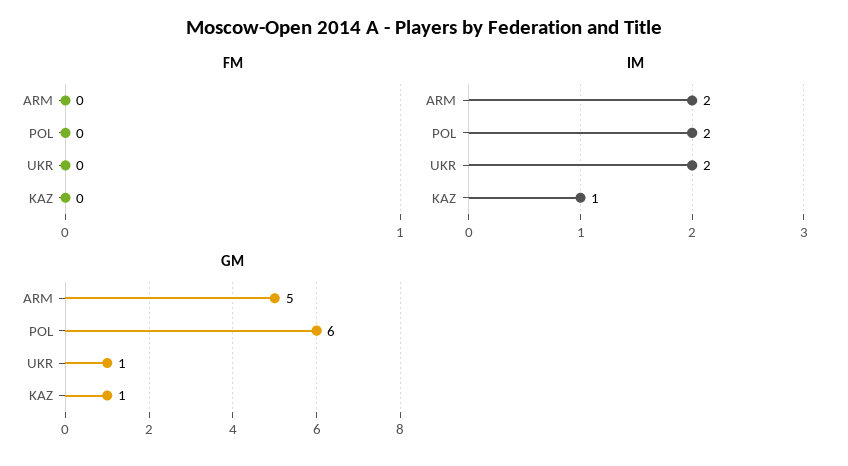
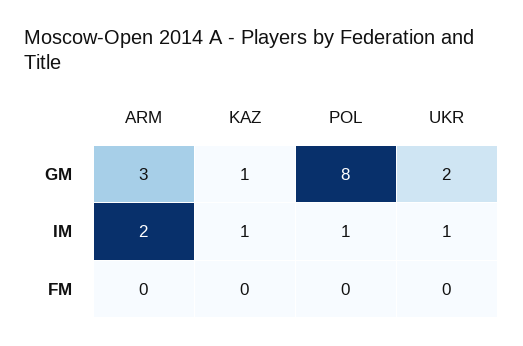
  {
    "FM": {
      "ARM": 0,
      "POL": 0,
      "UKR": 0,
      "KAZ": 0
    },
    "IM": {
      "ARM": 2,
-     "POL": 2,
+     "POL": 1,
-     "UKR": 2,
+     "UKR": 1,
      "KAZ": 1
    },
    "GM": {
-     "ARM": 5,
+     "ARM": 3,
-     "POL": 6,
+     "POL": 8,
-     "UKR": 1,
+     "UKR": 2,
      "KAZ": 1
    }
  }

